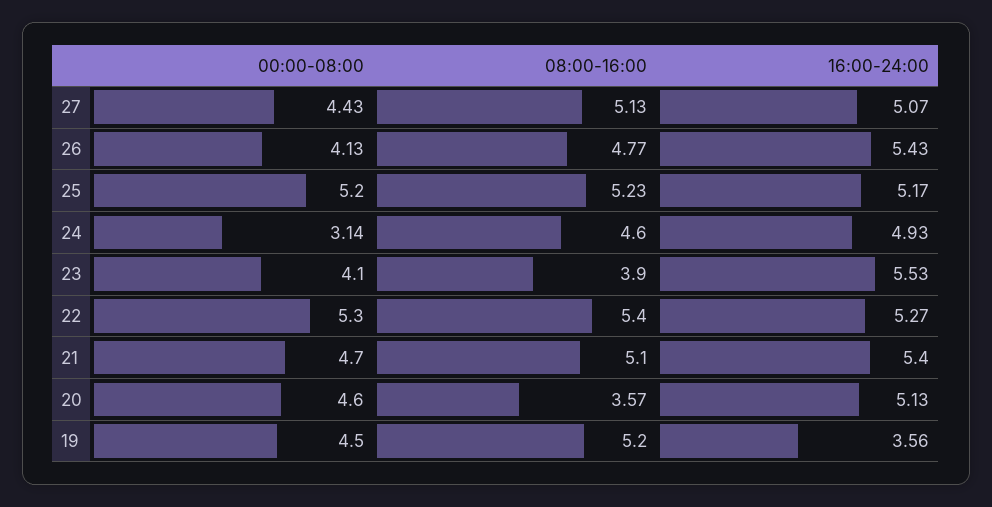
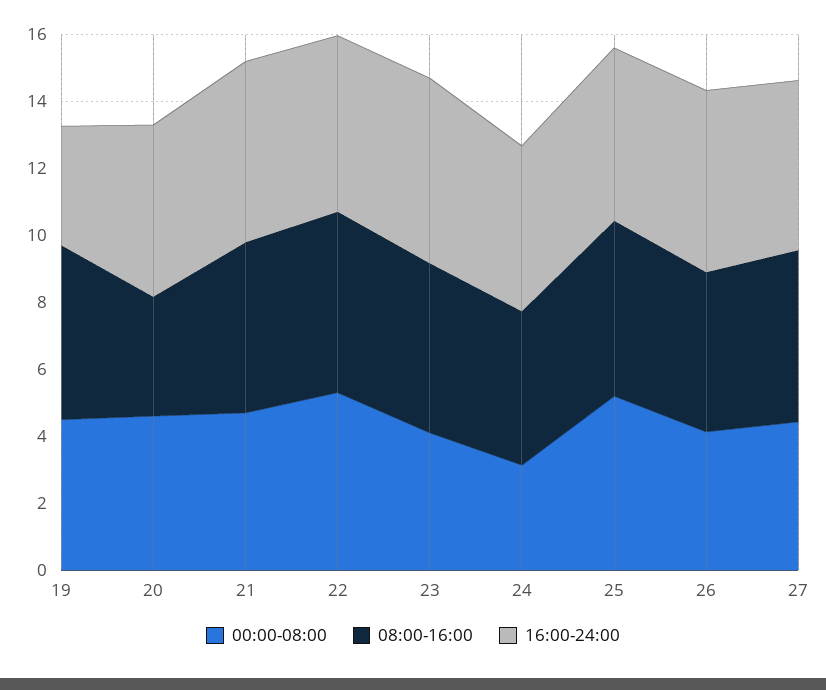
  {
    "00:00-08:00": {
      "27": 4.43,
      "26": 4.13,
      "25": 5.2,
      "24": 3.14,
      "23": 4.1,
      "22": 5.3,
      "21": 4.7,
      "20": 4.6,
      "19": 4.5
    },
    "08:00-16:00": {
      "27": 5.13,
      "26": 4.77,
      "25": 5.23,
      "24": 4.6,
-     "23": 3.9,
+     "23": 5,
      "22": 5.4,
      "21": 5.1,
      "20": 3.57,
      "19": 5.2
    },
    "16:00-24:00": {
      "27": 5.07,
      "26": 5.43,
      "25": 5.17,
      "24": 4.93,
      "23": 5.53,
      "22": 5.27,
      "21": 5.4,
      "20": 5.13,
      "19": 3.56
    }
  }

